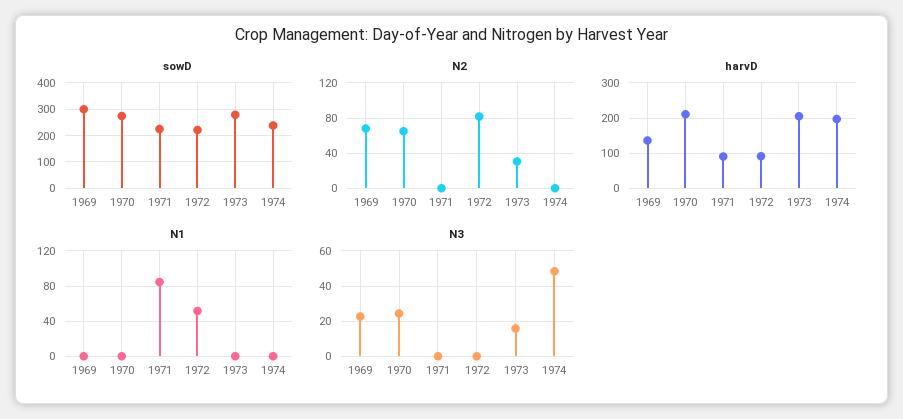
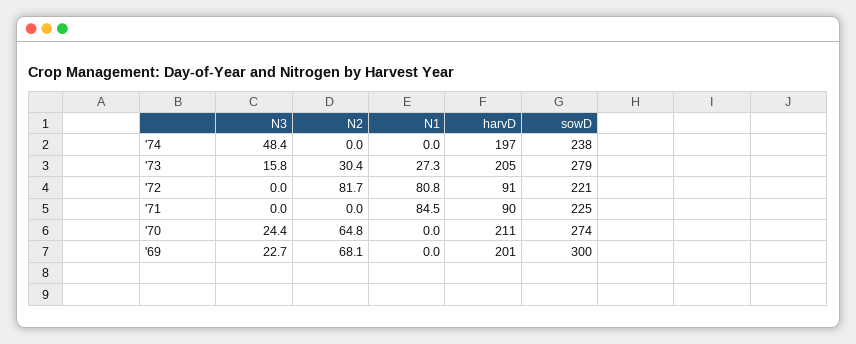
  {
    "sowD": {
      "1969": 300,
      "1970": 274,
      "1971": 225,
      "1972": 221,
      "1973": 279,
      "1974": 238
    },
    "N2": {
      "1969": 68.1,
      "1970": 64.8,
      "1971": 0,
      "1972": 81.7,
      "1973": 30.4,
      "1974": 0
    },
    "harvD": {
-     "1969": 140,
+     "1969": 201,
      "1970": 211,
      "1971": 90,
      "1972": 91,
      "1973": 205,
      "1974": 197
    },
    "N1": {
      "1969": 0,
      "1970": 0,
      "1971": 84.5,
-     "1972": 50,
+     "1972": 80.8,
-     "1973": 0,
+     "1973": 27.3,
      "1974": 0
    },
    "N3": {
      "1969": 22.7,
      "1970": 24.4,
      "1971": 0,
      "1972": 0,
      "1973": 15.8,
      "1974": 48.4
    }
  }

